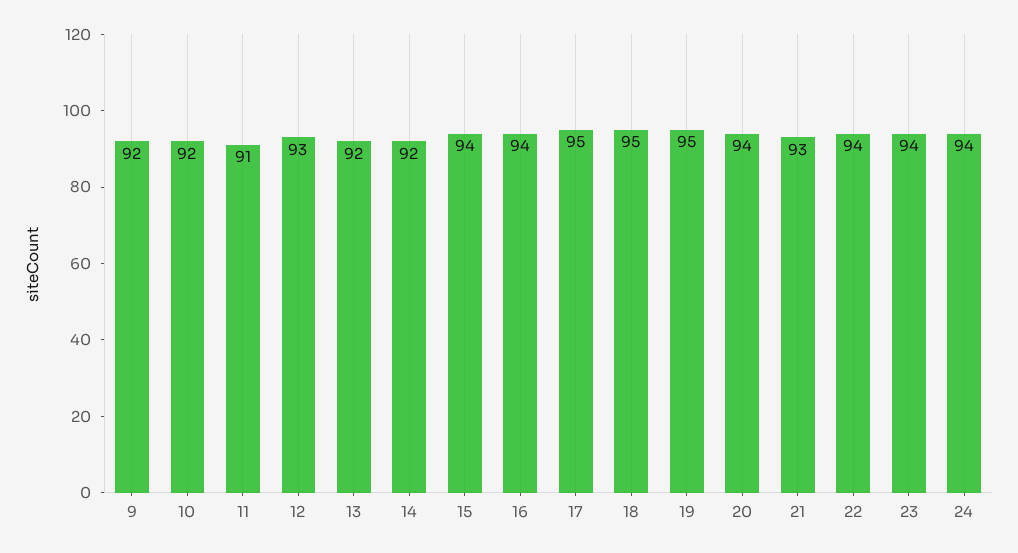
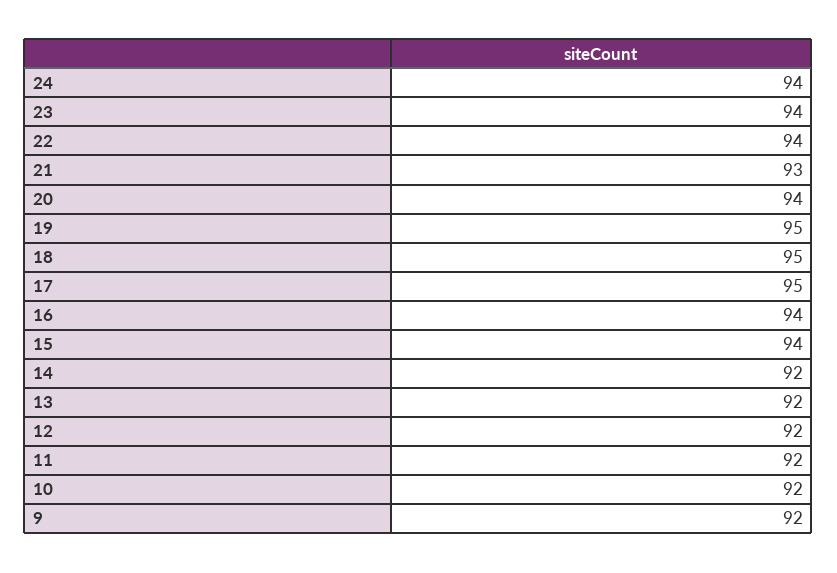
  {
    "9": 92,
    "10": 92,
-   "11": 91,
+   "11": 92,
-   "12": 93,
+   "12": 92,
    "13": 92,
    "14": 92,
    "15": 94,
    "16": 94,
    "17": 95,
    "18": 95,
    "19": 95,
    "20": 94,
    "21": 93,
    "22": 94,
    "23": 94,
    "24": 94
  }

